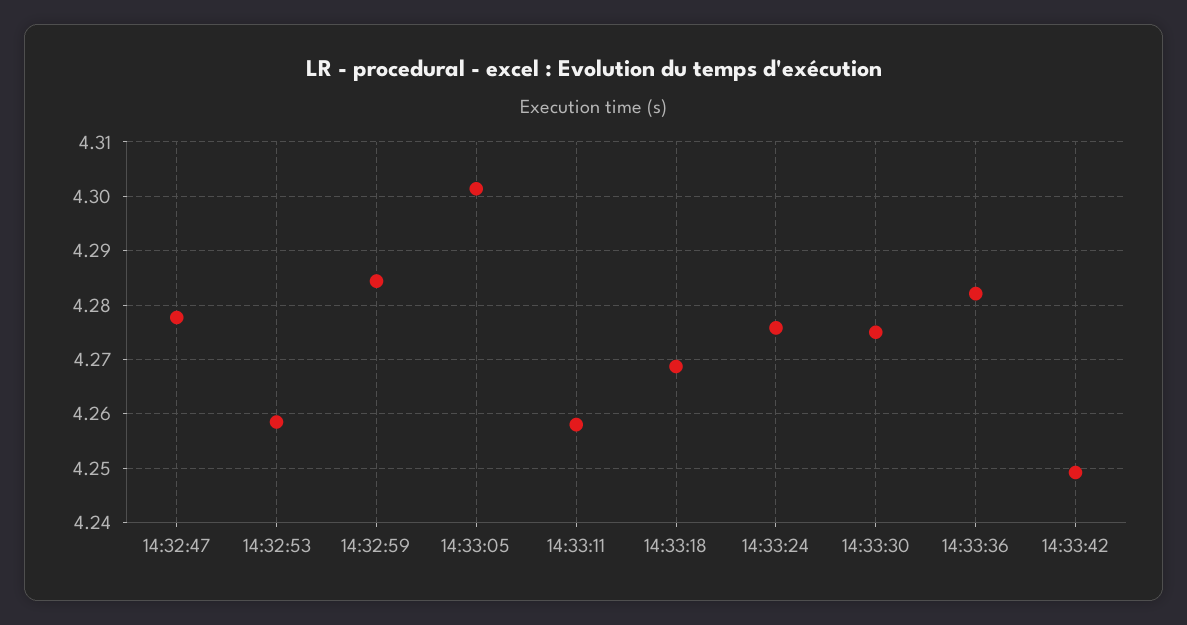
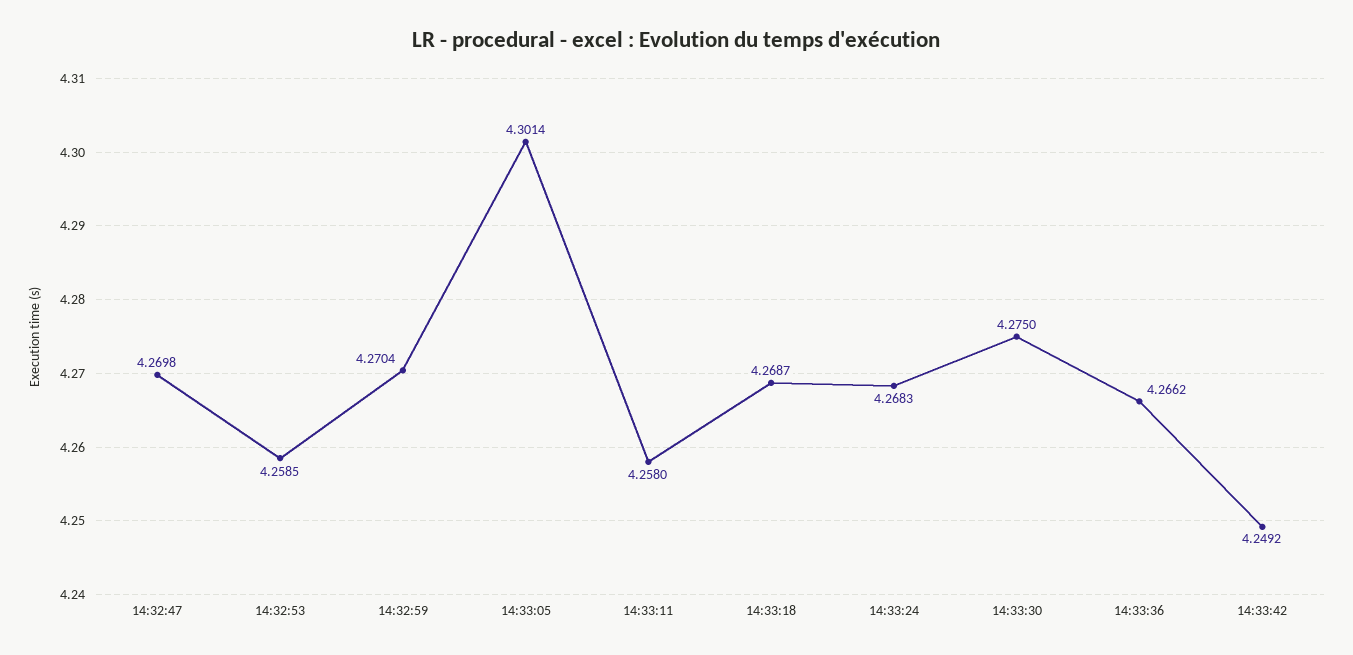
  {
-   "14:32:47": 4.278,
+   "14:32:47": 4.2698,
    "14:32:53": 4.2585,
-   "14:32:59": 4.284,
+   "14:32:59": 4.2704,
    "14:33:05": 4.3014,
    "14:33:11": 4.258,
    "14:33:18": 4.2687,
-   "14:33:24": 4.276,
+   "14:33:24": 4.2683,
    "14:33:30": 4.275,
-   "14:33:36": 4.282,
+   "14:33:36": 4.2662,
    "14:33:42": 4.2492
  }

